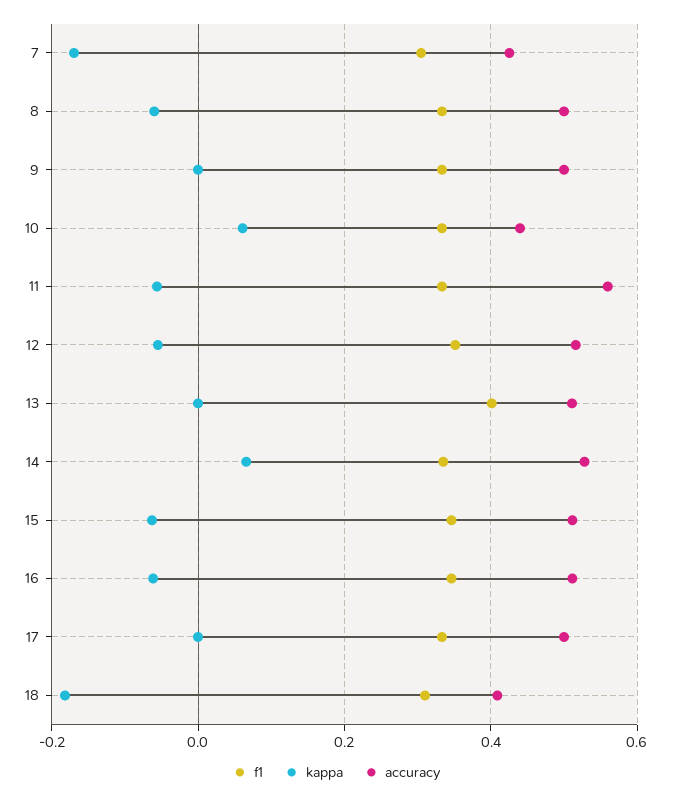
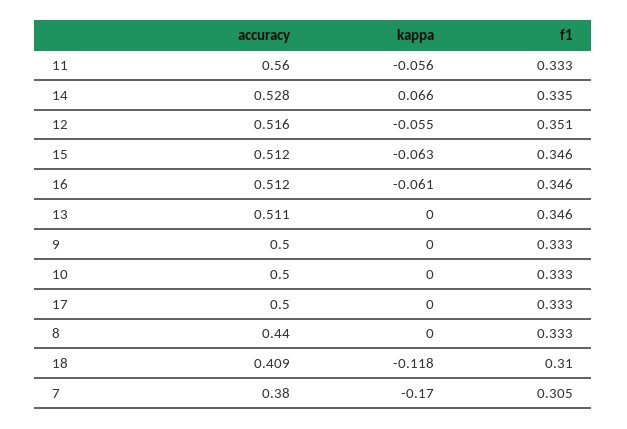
  {
    "f1": {
      "7": 0.305,
      "8": 0.333,
      "9": 0.333,
      "10": 0.333,
      "11": 0.333,
      "12": 0.351,
-     "13": 0.4,
+     "13": 0.346,
      "14": 0.335,
      "15": 0.346,
      "16": 0.346,
      "17": 0.333,
      "18": 0.31
    },
    "kappa": {
      "7": -0.17,
-     "8": -0.06,
+     "8": 0,
      "9": 0,
-     "10": 0.06,
+     "10": 0,
      "11": -0.056,
      "12": -0.055,
      "13": 0,
      "14": 0.066,
      "15": -0.063,
      "16": -0.061,
      "17": 0,
-     "18": -0.18
+     "18": -0.118
    },
    "accuracy": {
-     "7": 0.42,
+     "7": 0.38,
-     "8": 0.5,
+     "8": 0.44,
      "9": 0.5,
-     "10": 0.44,
+     "10": 0.5,
      "11": 0.56,
      "12": 0.516,
      "13": 0.511,
      "14": 0.528,
      "15": 0.512,
      "16": 0.512,
      "17": 0.5,
      "18": 0.409
    }
  }

